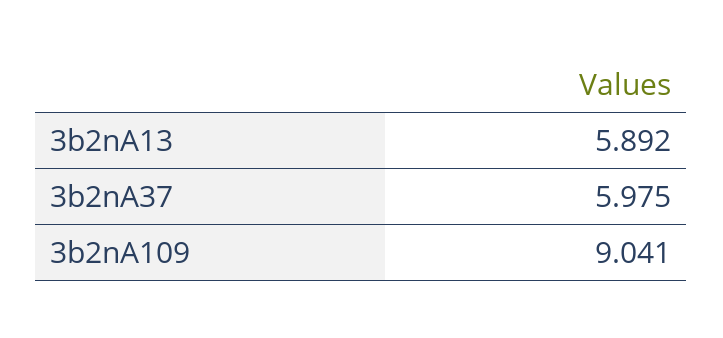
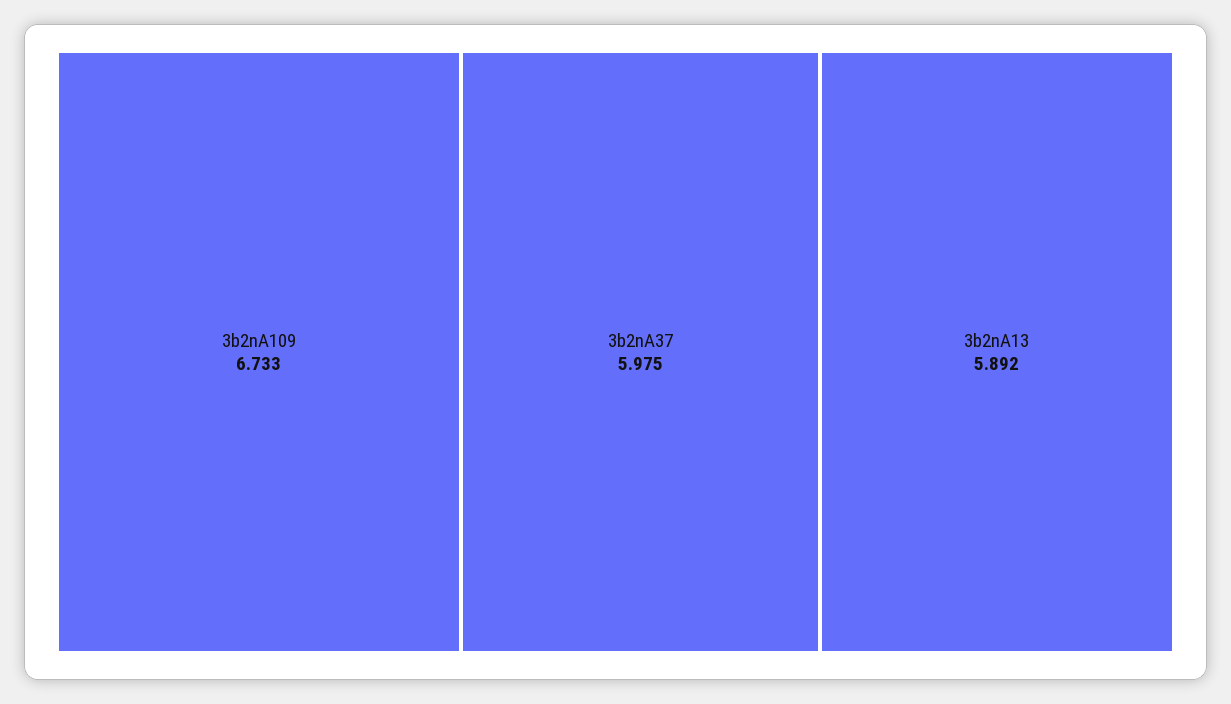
  {
    "3b2nA13": 5.892,
    "3b2nA37": 5.975,
-   "3b2nA109": 9.041
+   "3b2nA109": 6.733
  }

